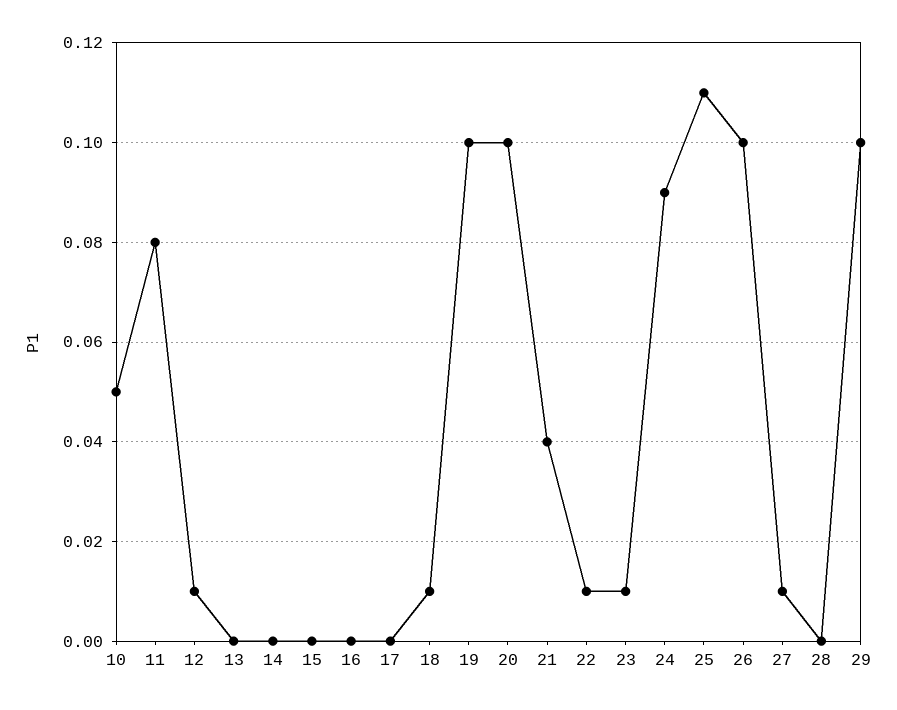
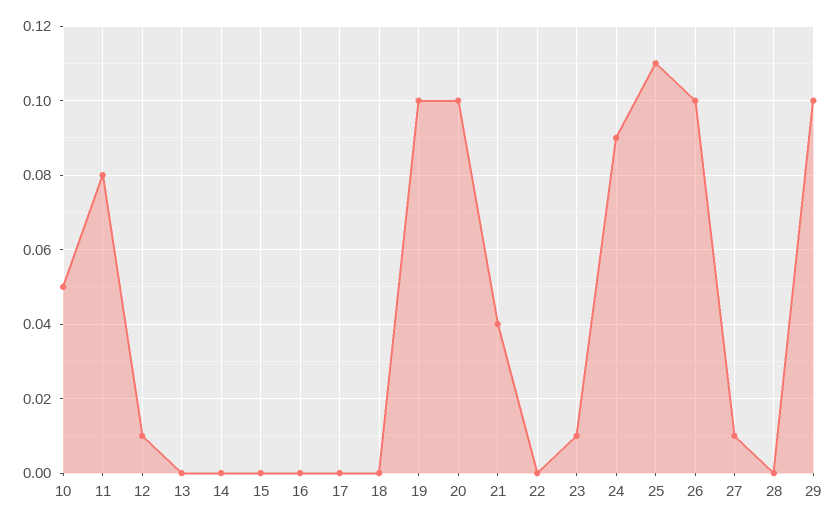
  {
    "10": 0.05,
    "11": 0.08,
    "12": 0.01,
    "13": 0,
    "14": 0,
    "15": 0,
    "16": 0,
    "17": 0,
-   "18": 0.01,
+   "18": 0,
    "19": 0.1,
    "20": 0.1,
    "21": 0.04,
-   "22": 0.01,
+   "22": 0,
    "23": 0.01,
    "24": 0.09,
    "25": 0.11,
    "26": 0.1,
    "27": 0.01,
    "28": 0,
    "29": 0.1
  }

